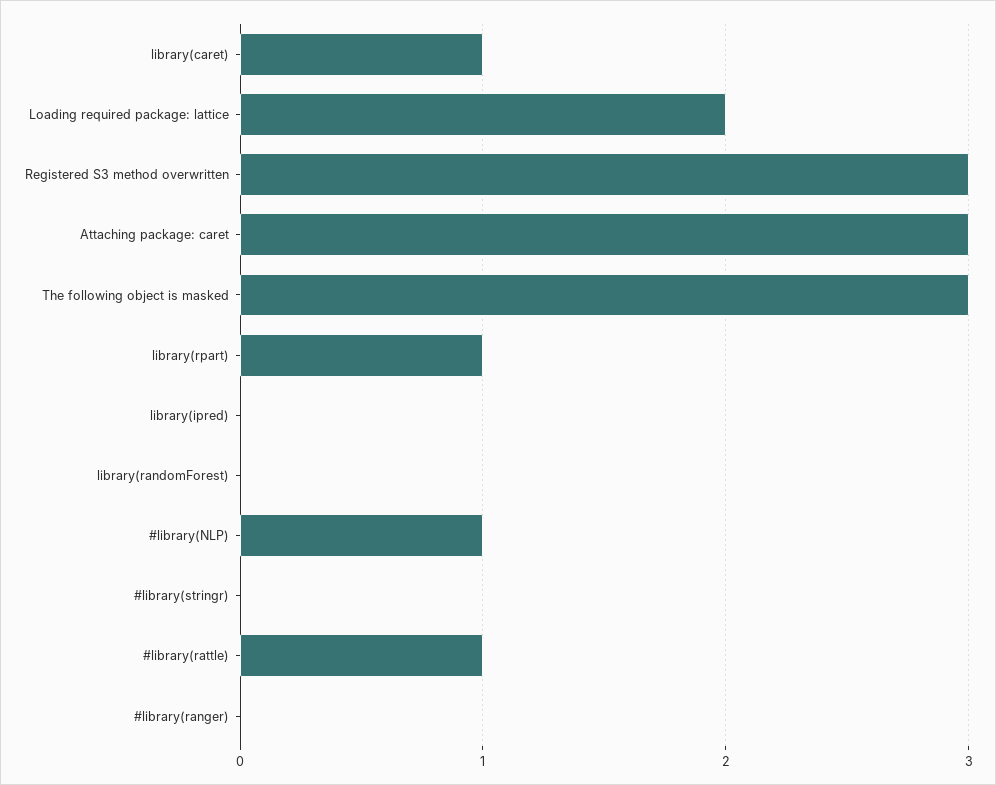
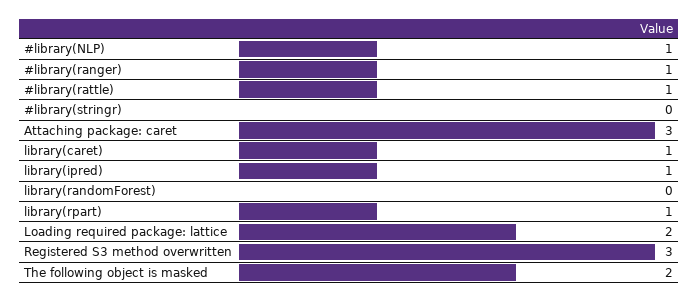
  {
    "library(caret)": 1,
    "Loading required package: lattice": 2,
    "Registered S3 method overwritten": 3,
    "Attaching package: caret": 3,
-   "The following object is masked": 3,
+   "The following object is masked": 2,
    "library(rpart)": 1,
-   "library(ipred)": 0,
+   "library(ipred)": 1,
    "library(randomForest)": 0,
    "#library(NLP)": 1,
    "#library(stringr)": 0,
    "#library(rattle)": 1,
-   "#library(ranger)": 0
+   "#library(ranger)": 1
  }

